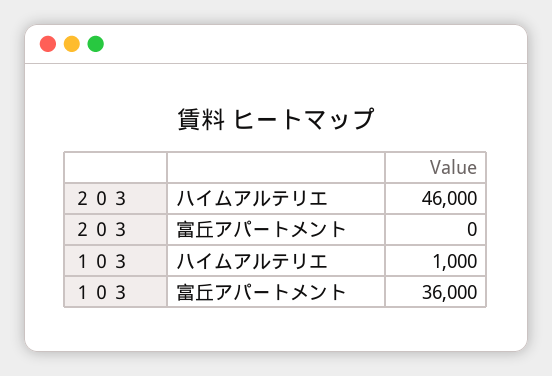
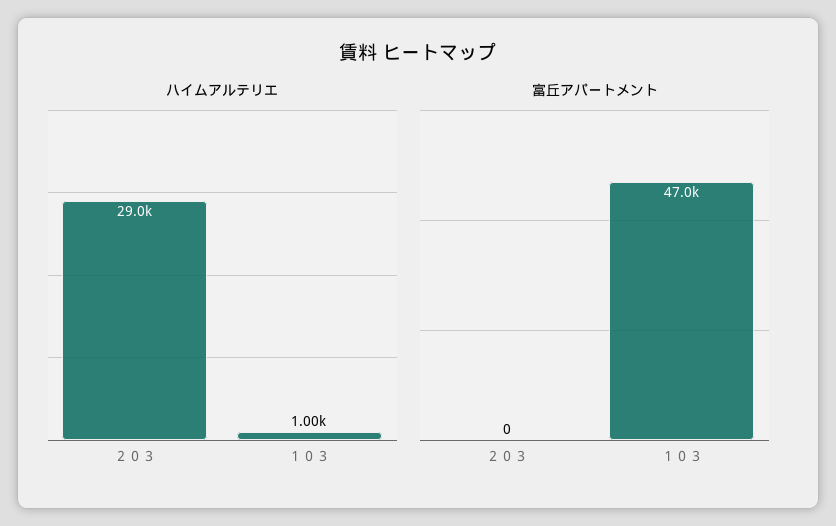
  {
    "ハイムアルテリエ": {
-     "２０３": 46000,
+     "２０３": 29000,
      "１０３": 1000
    },
    "富丘アパートメント": {
      "２０３": 0,
-     "１０３": 36000
+     "１０３": 47000
    }
  }

